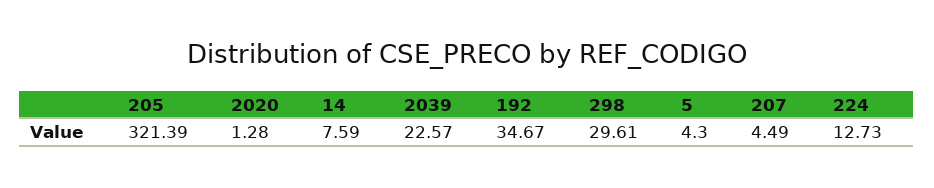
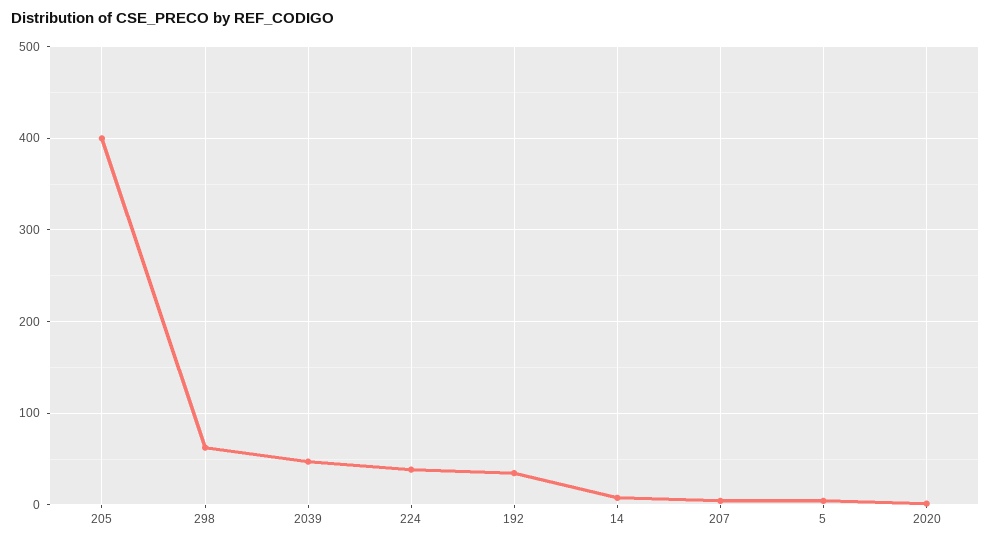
  {
-   "205": 321.39,
+   "205": 400,
    "2020": 1.28,
    "14": 7.59,
-   "2039": 22.57,
+   "2039": 50,
    "192": 34.67,
-   "298": 29.61,
+   "298": 60,
    "5": 4.3,
    "207": 4.49,
-   "224": 12.73
+   "224": 40
  }

